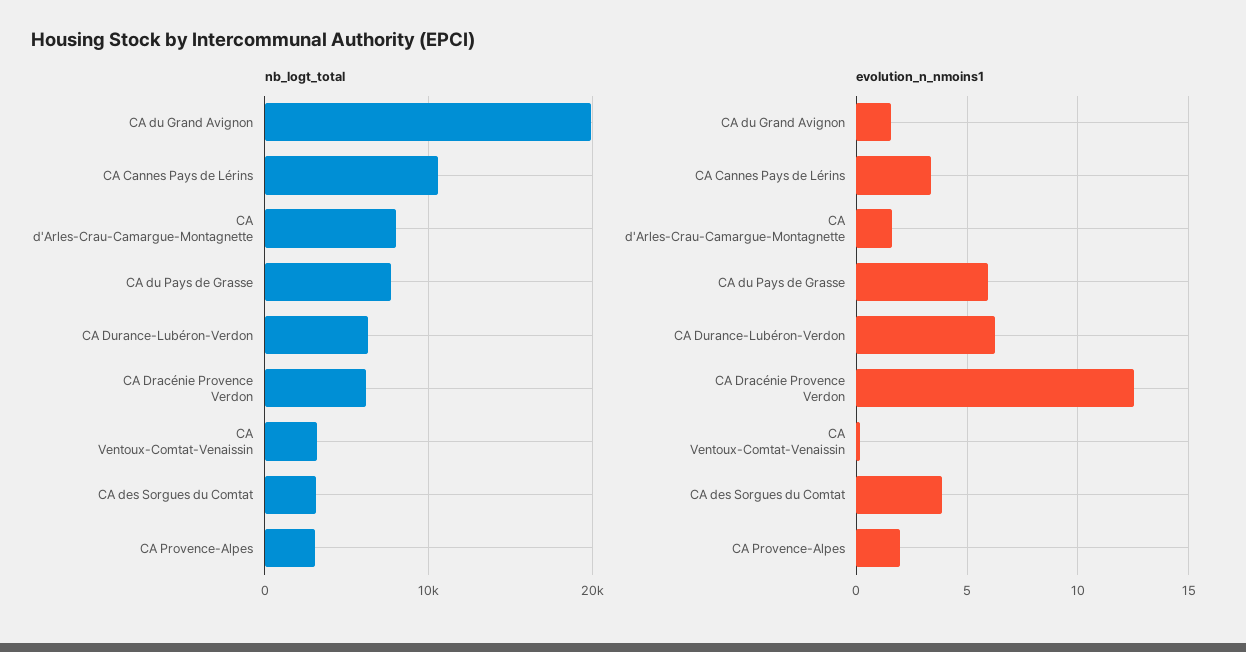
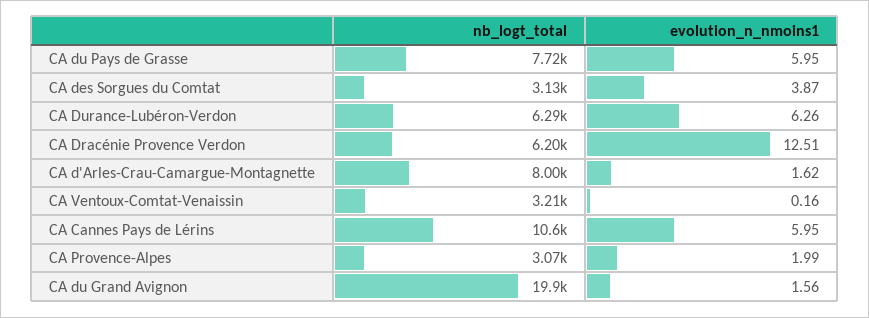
  {
    "nb_logt_total": {
      "CA du Grand Avignon": 19900,
      "CA Cannes Pays de Lérins": 10600,
      "CA d'Arles-Crau-Camargue-Montagnette": 8000,
      "CA du Pays de Grasse": 7720,
      "CA Durance-Lubéron-Verdon": 6290,
      "CA Dracénie Provence Verdon": 6200,
      "CA Ventoux-Comtat-Venaissin": 3210,
      "CA des Sorgues du Comtat": 3130,
      "CA Provence-Alpes": 3070
    },
    "evolution_n_nmoins1": {
      "CA du Grand Avignon": 1.56,
-     "CA Cannes Pays de Lérins": 3.5,
+     "CA Cannes Pays de Lérins": 5.95,
      "CA d'Arles-Crau-Camargue-Montagnette": 1.62,
      "CA du Pays de Grasse": 5.95,
      "CA Durance-Lubéron-Verdon": 6.26,
      "CA Dracénie Provence Verdon": 12.51,
      "CA Ventoux-Comtat-Venaissin": 0.16,
      "CA des Sorgues du Comtat": 3.87,
      "CA Provence-Alpes": 1.99
    }
  }

